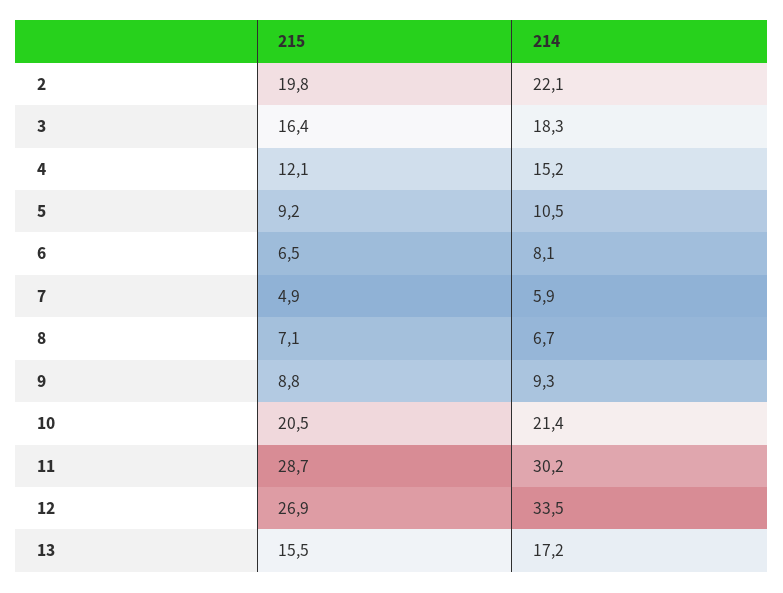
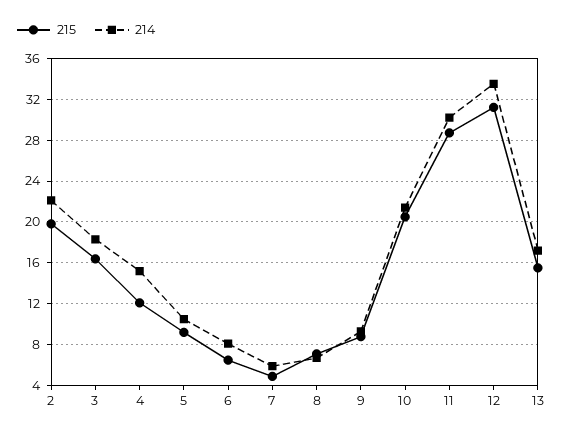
  {
    "215": {
      "2": 19.8,
      "3": 16.4,
      "4": 12.1,
      "5": 9.2,
      "6": 6.5,
      "7": 4.9,
      "8": 7.1,
      "9": 8.8,
      "10": 20.5,
      "11": 28.7,
-     "12": 26.9,
+     "12": 31,
      "13": 15.5
    },
    "214": {
      "2": 22.1,
      "3": 18.3,
      "4": 15.2,
      "5": 10.5,
      "6": 8.1,
      "7": 5.9,
      "8": 6.7,
      "9": 9.3,
      "10": 21.4,
      "11": 30.2,
      "12": 33.5,
      "13": 17.2
    }
  }

